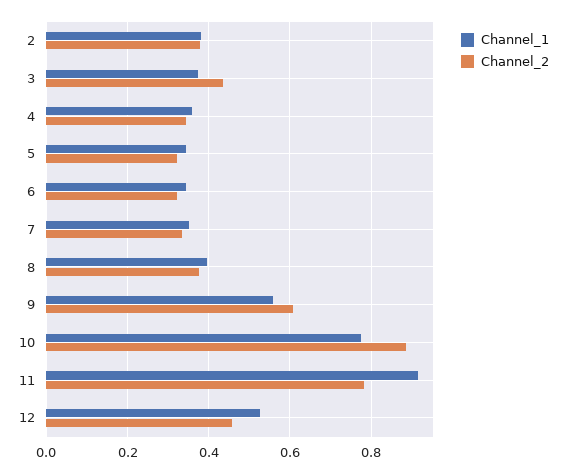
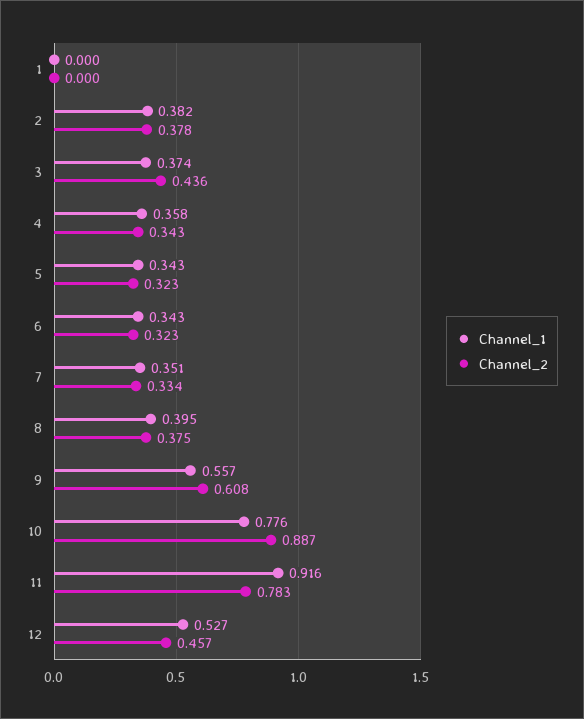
  {
    "Channel_1": {
      "2": 0.382,
      "3": 0.374,
      "4": 0.358,
      "5": 0.343,
      "6": 0.343,
      "7": 0.351,
      "8": 0.395,
      "9": 0.557,
      "10": 0.776,
      "11": 0.916,
-     "12": 0.527
+     "12": 0.527,
+     "1": 0
    },
    "Channel_2": {
      "2": 0.378,
      "3": 0.436,
      "4": 0.343,
      "5": 0.323,
      "6": 0.323,
      "7": 0.334,
      "8": 0.375,
      "9": 0.608,
      "10": 0.887,
      "11": 0.783,
-     "12": 0.457
+     "12": 0.457,
+     "1": 0
    }
  }

